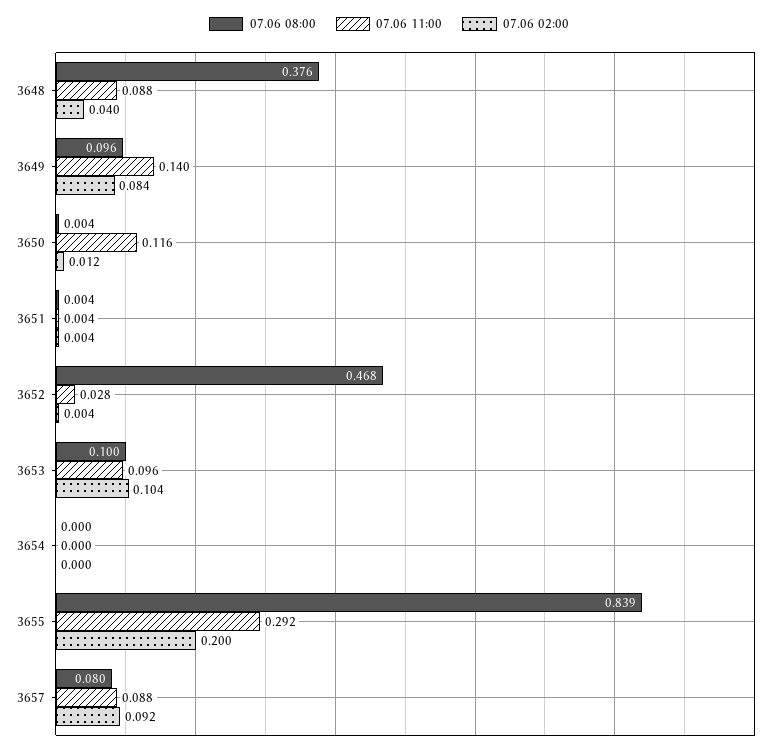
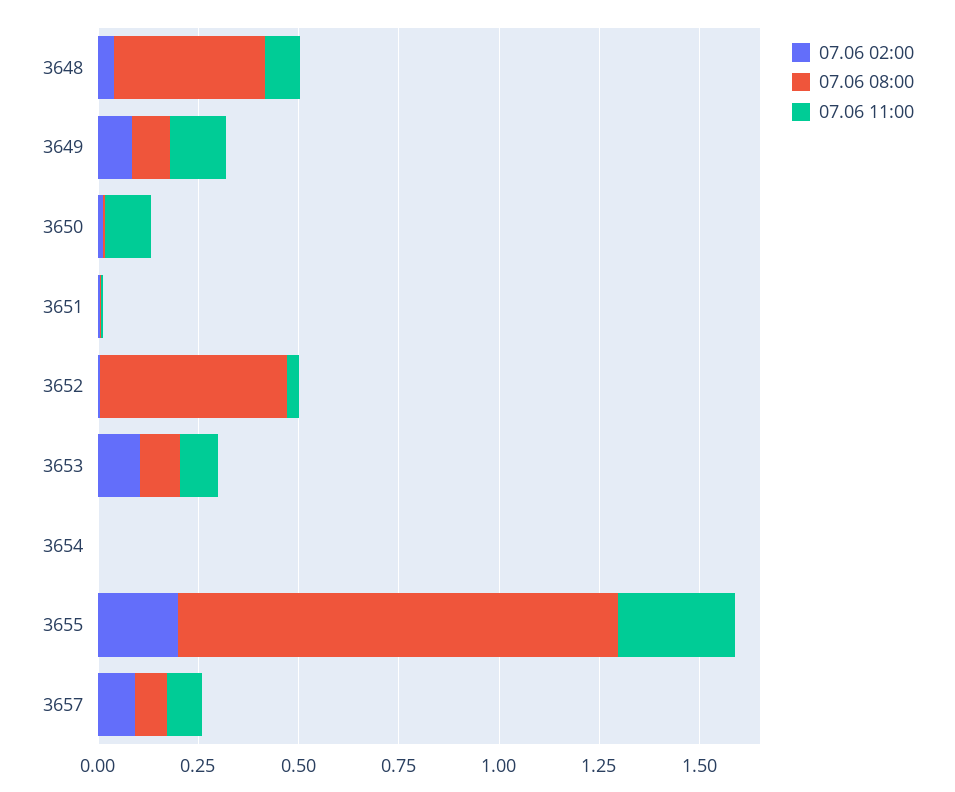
  {
    "07.06 08:00": {
      "3648": 0.376,
      "3649": 0.096,
      "3650": 0.004,
      "3651": 0.004,
      "3652": 0.468,
      "3653": 0.1,
      "3654": 0,
-     "3655": 0.839,
+     "3655": 1.1,
      "3657": 0.08
    },
    "07.06 11:00": {
      "3648": 0.088,
      "3649": 0.14,
      "3650": 0.116,
      "3651": 0.004,
      "3652": 0.028,
      "3653": 0.096,
      "3654": 0,
      "3655": 0.292,
      "3657": 0.088
    },
    "07.06 02:00": {
      "3648": 0.04,
      "3649": 0.084,
      "3650": 0.012,
      "3651": 0.004,
      "3652": 0.004,
      "3653": 0.104,
      "3654": 0,
      "3655": 0.2,
      "3657": 0.092
    }
  }

